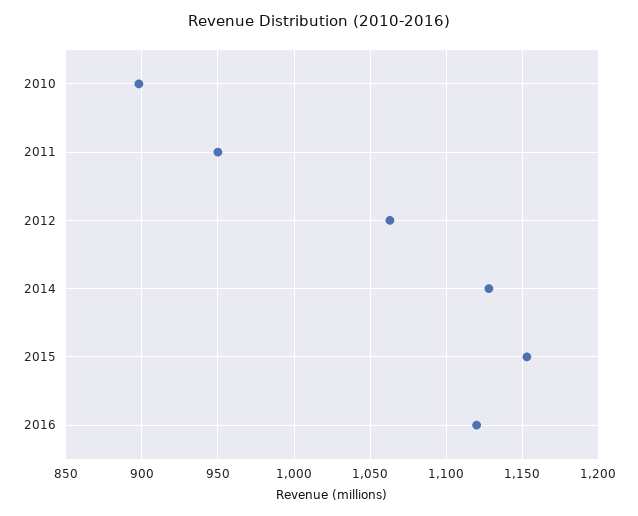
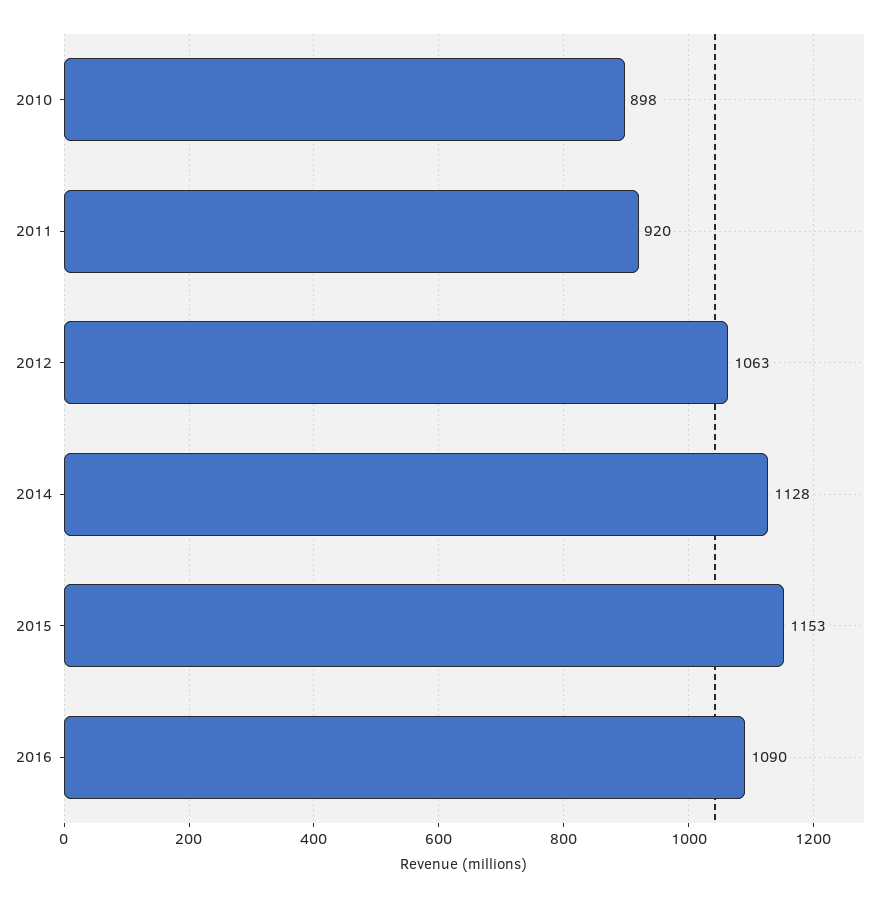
  {
    "2010": 898,
-   "2011": 950,
+   "2011": 920,
    "2012": 1063,
    "2014": 1128,
    "2015": 1153,
-   "2016": 1120
+   "2016": 1090
  }

